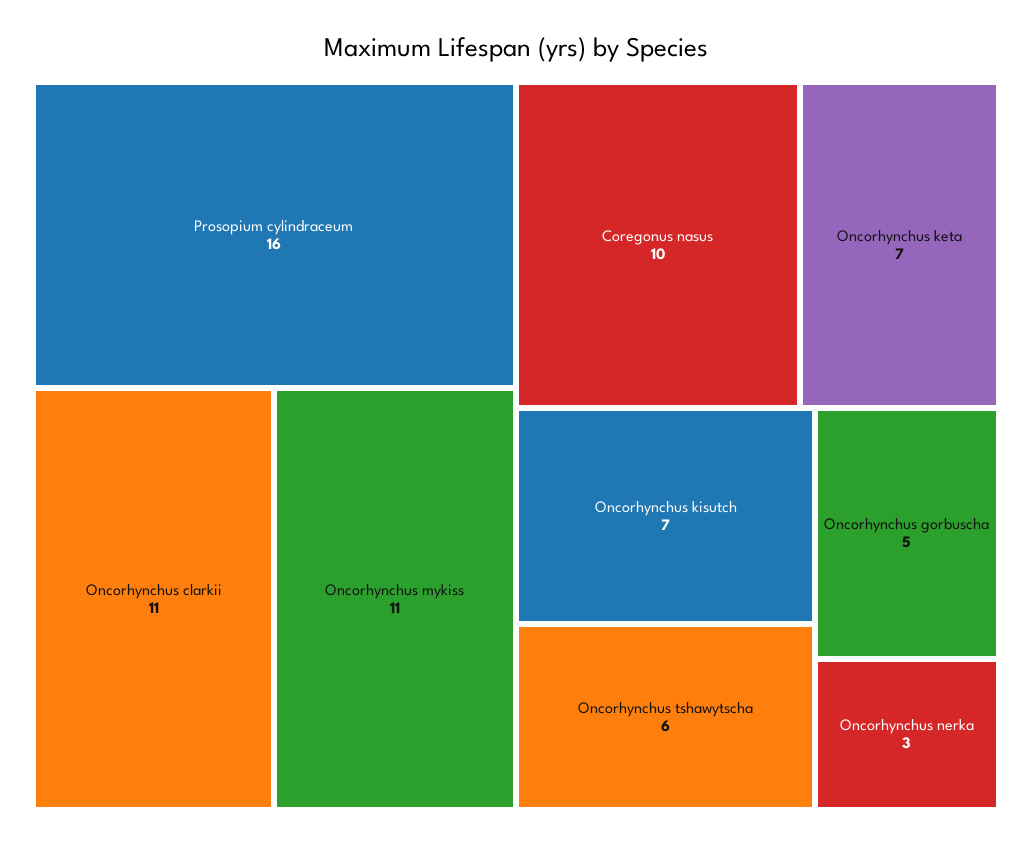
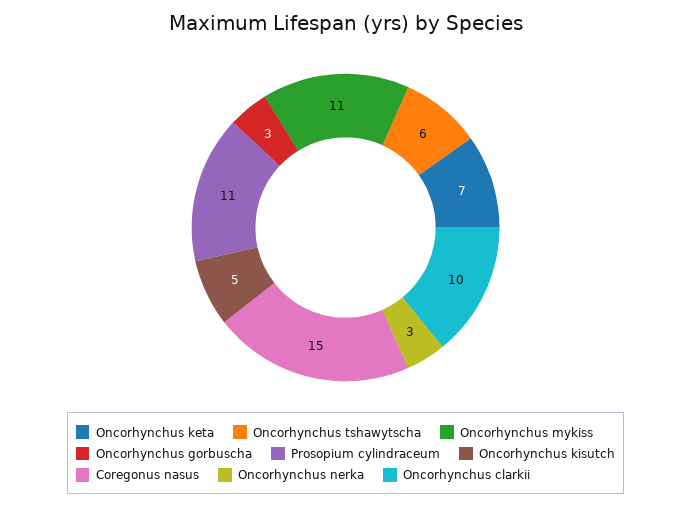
  {
-   "Prosopium cylindraceum": 16,
+   "Prosopium cylindraceum": 11,
-   "Oncorhynchus clarkii": 11,
+   "Oncorhynchus clarkii": 10,
    "Oncorhynchus mykiss": 11,
-   "Coregonus nasus": 10,
+   "Coregonus nasus": 15,
    "Oncorhynchus keta": 7,
-   "Oncorhynchus kisutch": 7,
+   "Oncorhynchus kisutch": 5,
    "Oncorhynchus tshawytscha": 6,
-   "Oncorhynchus gorbuscha": 5,
+   "Oncorhynchus gorbuscha": 3,
    "Oncorhynchus nerka": 3
  }

